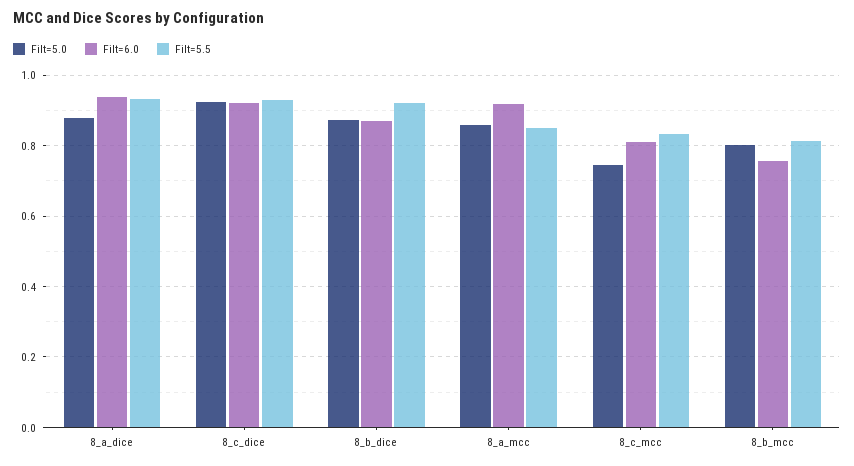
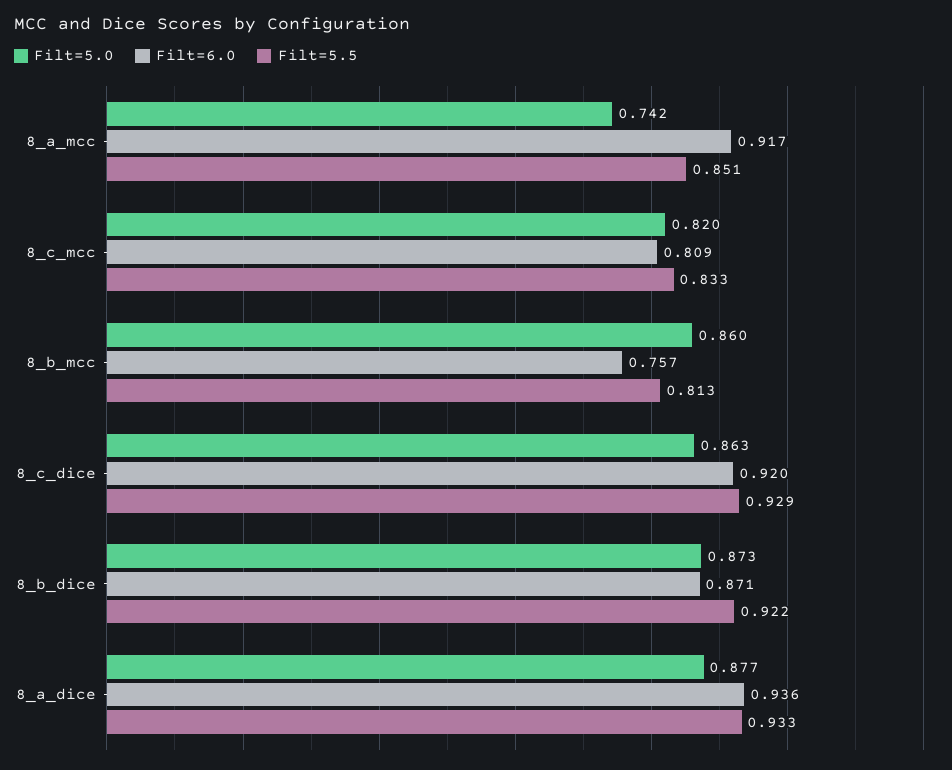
  {
    "Filt=5.0": {
      "8_a_dice": 0.877,
-     "8_c_dice": 0.92,
+     "8_c_dice": 0.863,
      "8_b_dice": 0.873,
-     "8_a_mcc": 0.86,
+     "8_a_mcc": 0.742,
-     "8_c_mcc": 0.74,
+     "8_c_mcc": 0.82,
-     "8_b_mcc": 0.8
+     "8_b_mcc": 0.86
    },
    "Filt=6.0": {
      "8_a_dice": 0.936,
      "8_c_dice": 0.92,
      "8_b_dice": 0.871,
      "8_a_mcc": 0.917,
      "8_c_mcc": 0.809,
      "8_b_mcc": 0.757
    },
    "Filt=5.5": {
      "8_a_dice": 0.933,
      "8_c_dice": 0.929,
      "8_b_dice": 0.922,
      "8_a_mcc": 0.851,
      "8_c_mcc": 0.833,
      "8_b_mcc": 0.813
    }
  }

